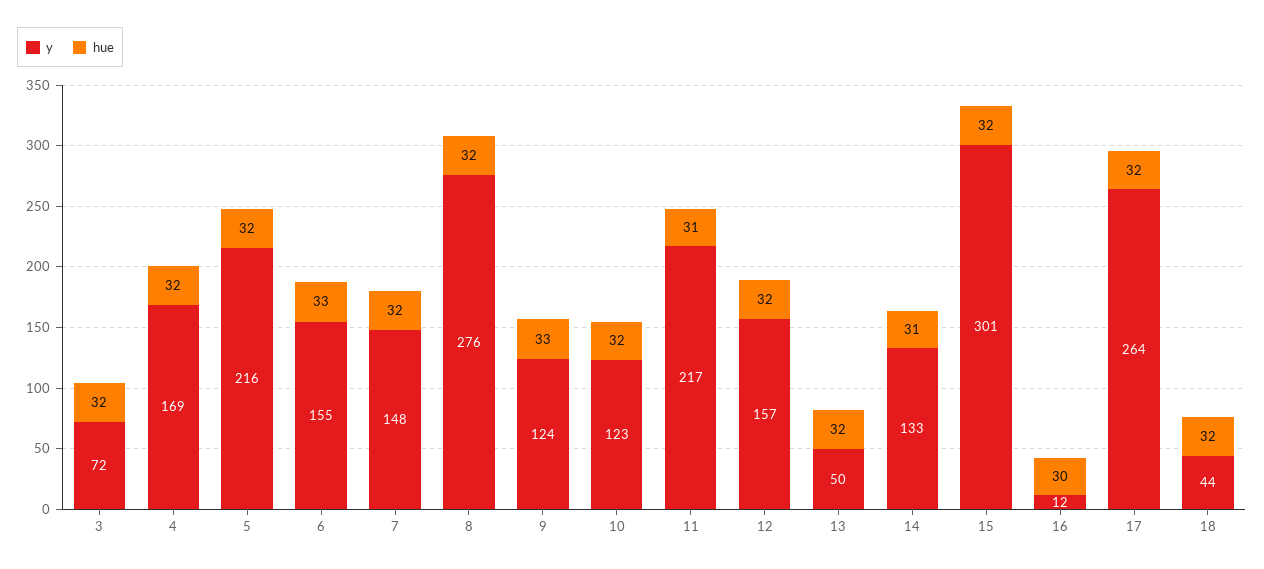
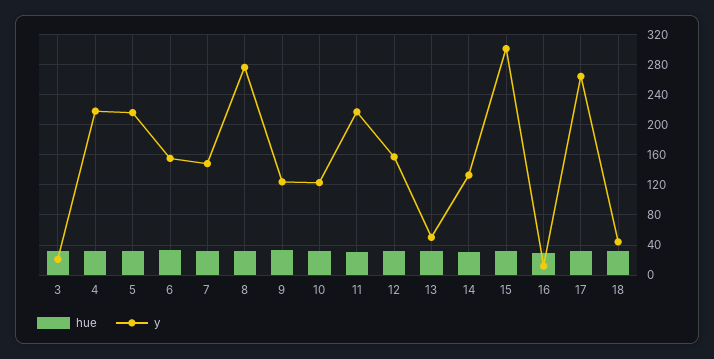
  {
    "y": {
-     "3": 72,
+     "3": 20,
-     "4": 169,
+     "4": 220,
      "5": 216,
      "6": 155,
      "7": 148,
      "8": 276,
      "9": 124,
      "10": 123,
      "11": 217,
      "12": 157,
      "13": 50,
      "14": 133,
      "15": 301,
      "16": 12,
      "17": 264,
      "18": 44
    },
    "hue": {
      "3": 32,
      "4": 32,
      "5": 32,
      "6": 33,
      "7": 32,
      "8": 32,
      "9": 33,
      "10": 32,
      "11": 31,
      "12": 32,
      "13": 32,
      "14": 31,
      "15": 32,
      "16": 30,
      "17": 32,
      "18": 32
    }
  }

